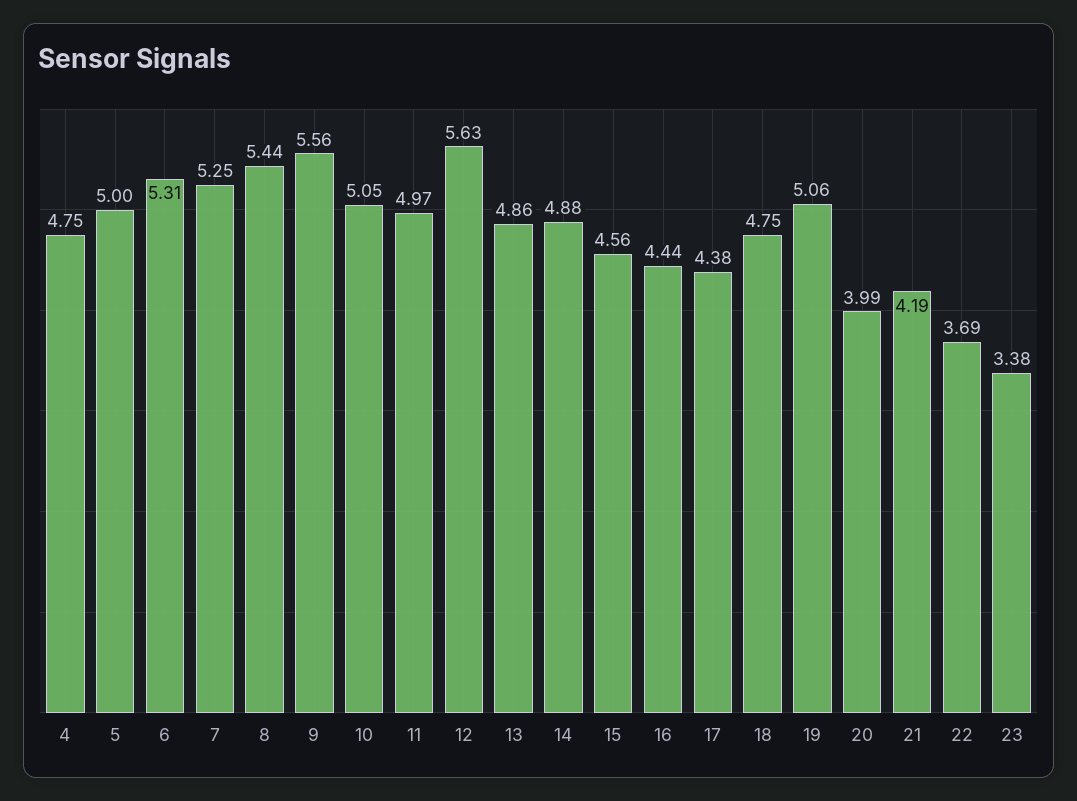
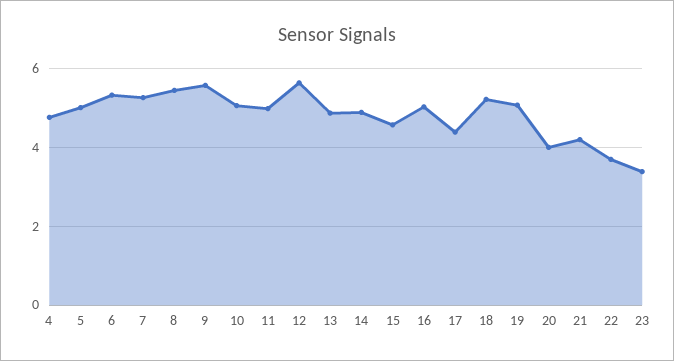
  {
    "4": 4.75,
    "5": 5,
    "6": 5.31,
    "7": 5.25,
    "8": 5.44,
    "9": 5.56,
    "10": 5.05,
    "11": 4.97,
    "12": 5.63,
    "13": 4.86,
    "14": 4.88,
    "15": 4.56,
-   "16": 4.44,
+   "16": 5,
    "17": 4.38,
-   "18": 4.75,
+   "18": 5.2,
    "19": 5.06,
    "20": 3.99,
    "21": 4.19,
    "22": 3.69,
    "23": 3.38
  }

